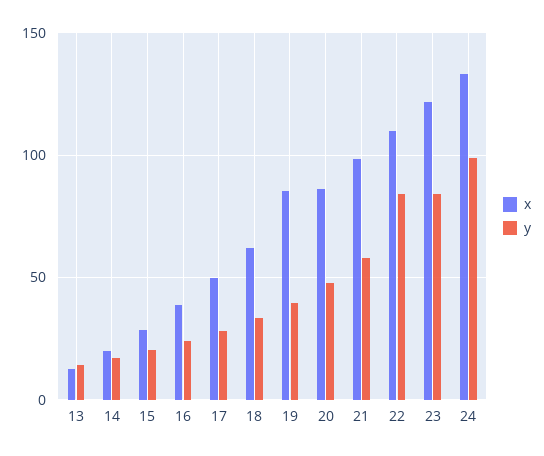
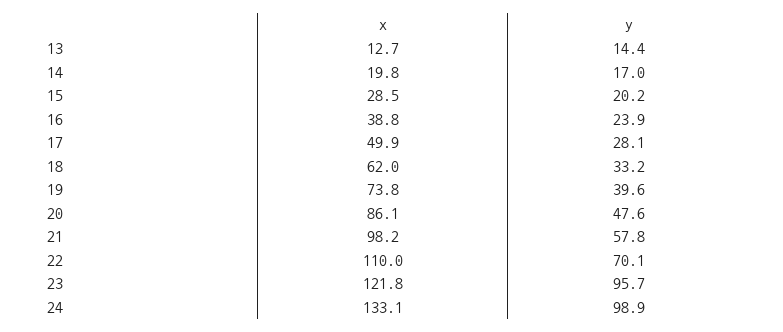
  {
    "x": {
      "13": 12.7,
      "14": 19.8,
      "15": 28.5,
      "16": 38.8,
      "17": 49.9,
      "18": 62,
-     "19": 85,
+     "19": 73.8,
      "20": 86.1,
      "21": 98.2,
      "22": 110,
      "23": 121.8,
      "24": 133.1
    },
    "y": {
      "13": 14.4,
      "14": 17,
      "15": 20.2,
      "16": 23.9,
      "17": 28.1,
      "18": 33.2,
      "19": 39.6,
      "20": 47.6,
      "21": 57.8,
-     "22": 85,
+     "22": 70.1,
-     "23": 85,
+     "23": 95.7,
      "24": 98.9
    }
  }

